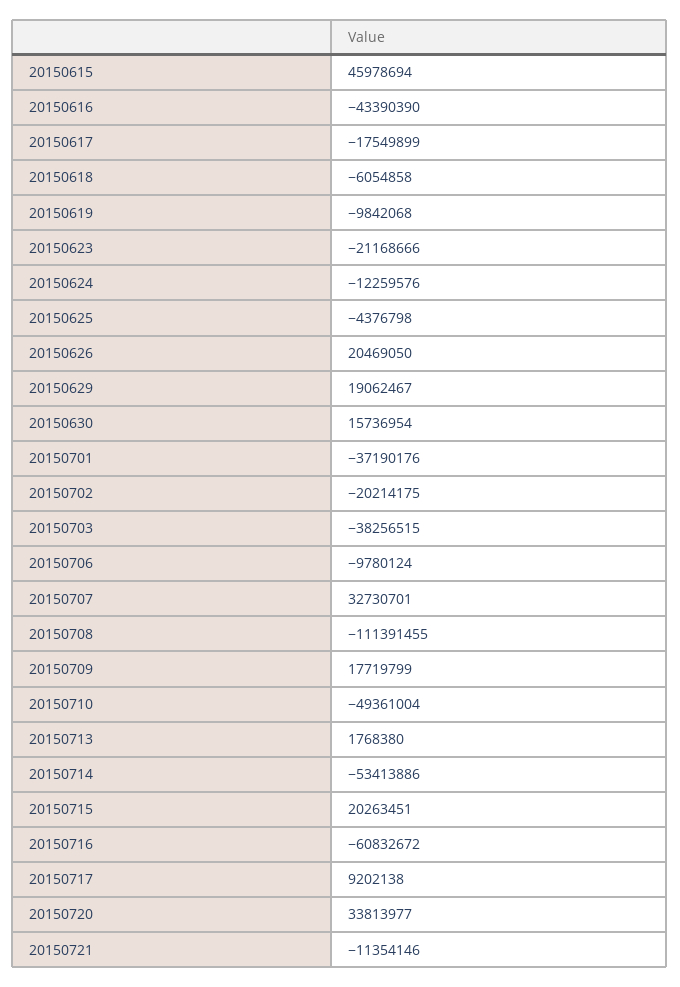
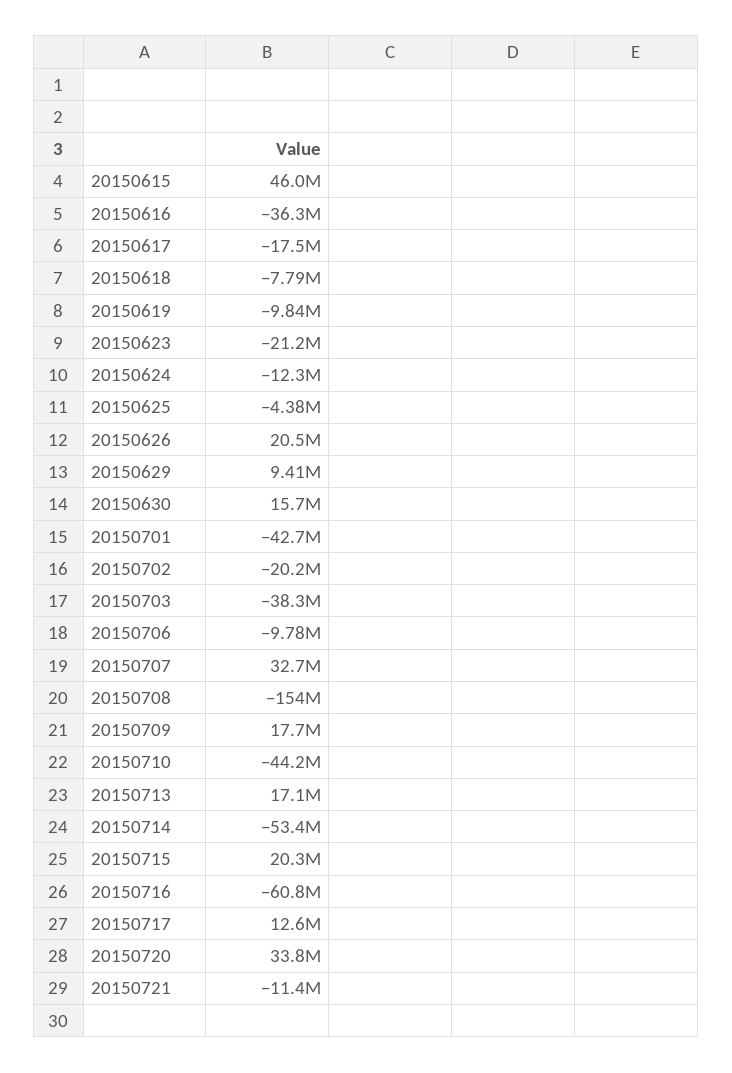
  {
    "20150615": 45978694,
-   "20150616": -43390390,
+   "20150616": -36300000,
    "20150617": -17549899,
-   "20150618": -6054858,
+   "20150618": -7790000,
    "20150619": -9842068,
    "20150623": -21168666,
    "20150624": -12259576,
    "20150625": -4376798,
    "20150626": 20469050,
-   "20150629": 19062467,
+   "20150629": 9410000,
    "20150630": 15736954,
-   "20150701": -37190176,
+   "20150701": -42700000,
    "20150702": -20214175,
    "20150703": -38256515,
    "20150706": -9780124,
    "20150707": 32730701,
-   "20150708": -111391455,
+   "20150708": -154000000,
    "20150709": 17719799,
-   "20150710": -49361004,
+   "20150710": -44200000,
-   "20150713": 1768380,
+   "20150713": 17100000,
    "20150714": -53413886,
    "20150715": 20263451,
    "20150716": -60832672,
-   "20150717": 9202138,
+   "20150717": 12600000,
    "20150720": 33813977,
    "20150721": -11354146
  }

